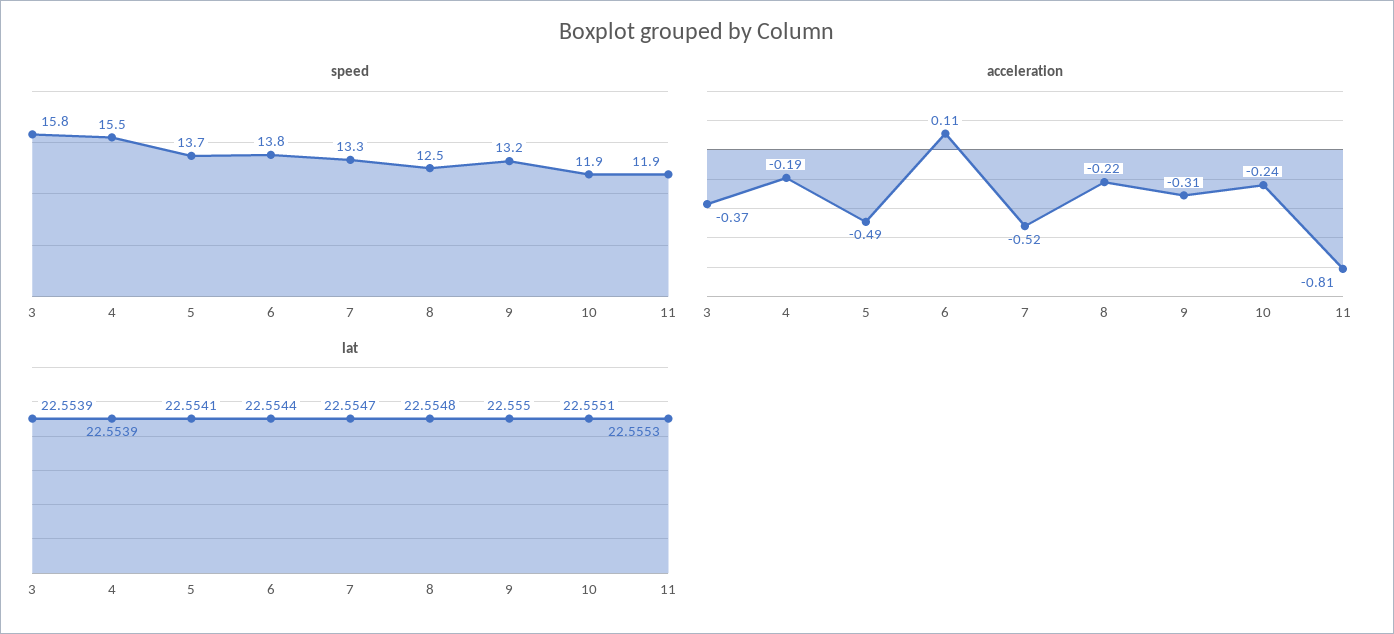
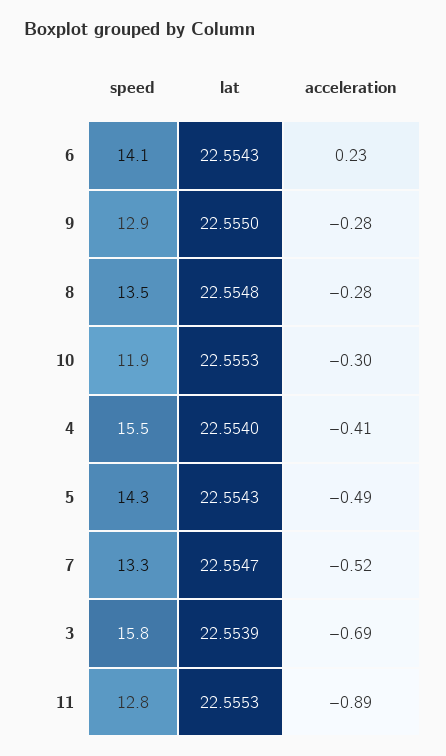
  {
    "speed": {
      "3": 15.8,
      "4": 15.5,
-     "5": 13.7,
+     "5": 14.3,
-     "6": 13.8,
+     "6": 14.1,
      "7": 13.3,
-     "8": 12.5,
+     "8": 13.5,
-     "9": 13.2,
+     "9": 12.9,
      "10": 11.9,
-     "11": 11.9
+     "11": 12.8
    },
    "acceleration": {
-     "3": -0.37,
+     "3": -0.69,
-     "4": -0.19,
+     "4": -0.41,
      "5": -0.49,
-     "6": 0.11,
+     "6": 0.23,
      "7": -0.52,
-     "8": -0.22,
+     "8": -0.28,
-     "9": -0.31,
+     "9": -0.28,
-     "10": -0.24,
+     "10": -0.3,
-     "11": -0.81
+     "11": -0.89
    },
    "lat": {
      "3": 22.5539,
-     "4": 22.5539,
+     "4": 22.554,
-     "5": 22.5541,
+     "5": 22.5543,
-     "6": 22.5544,
+     "6": 22.5543,
      "7": 22.5547,
      "8": 22.5548,
      "9": 22.555,
-     "10": 22.5551,
+     "10": 22.5553,
      "11": 22.5553
    }
  }

